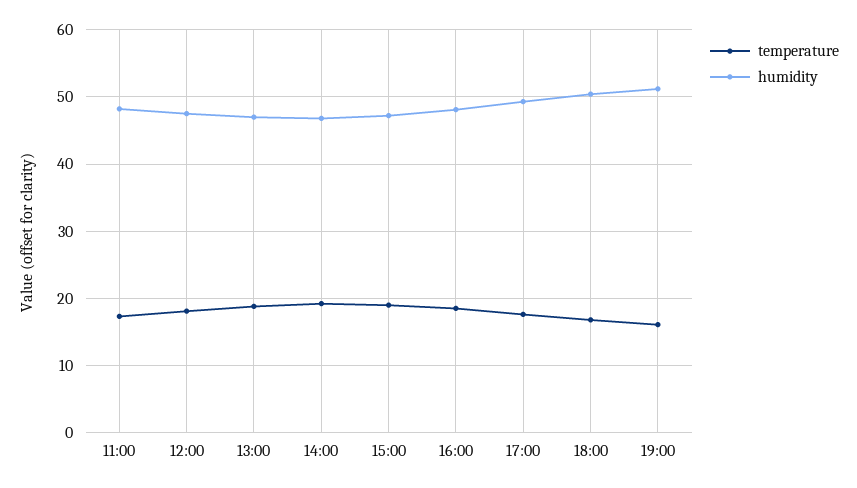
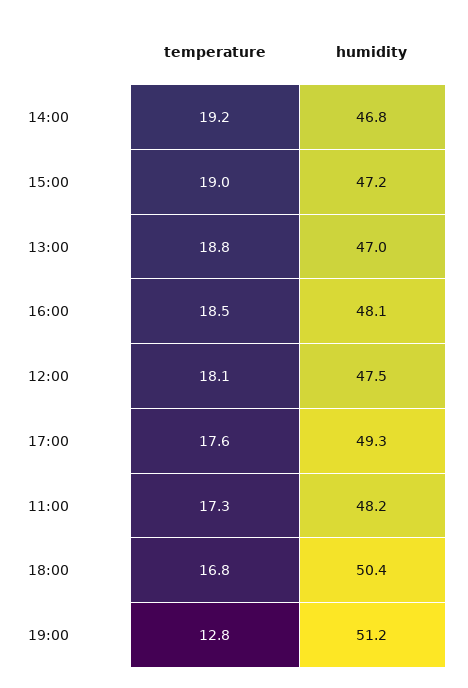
  {
    "temperature": {
      "11:00": 17.3,
      "12:00": 18.1,
      "13:00": 18.8,
      "14:00": 19.2,
      "15:00": 19,
      "16:00": 18.5,
      "17:00": 17.6,
      "18:00": 16.8,
-     "19:00": 16
+     "19:00": 12.8
    },
    "humidity": {
      "11:00": 48.2,
      "12:00": 47.5,
      "13:00": 47,
      "14:00": 46.8,
      "15:00": 47.2,
      "16:00": 48.1,
      "17:00": 49.3,
      "18:00": 50.4,
      "19:00": 51.2
    }
  }

